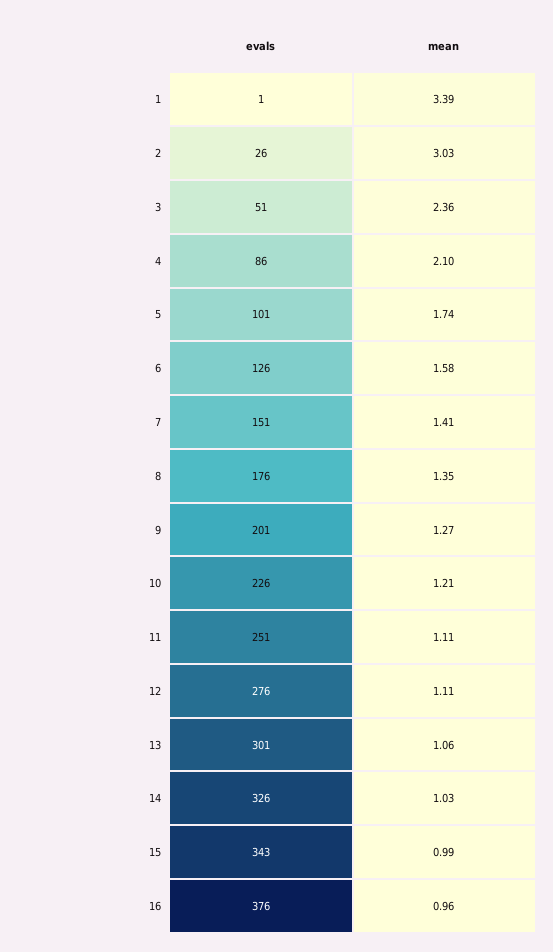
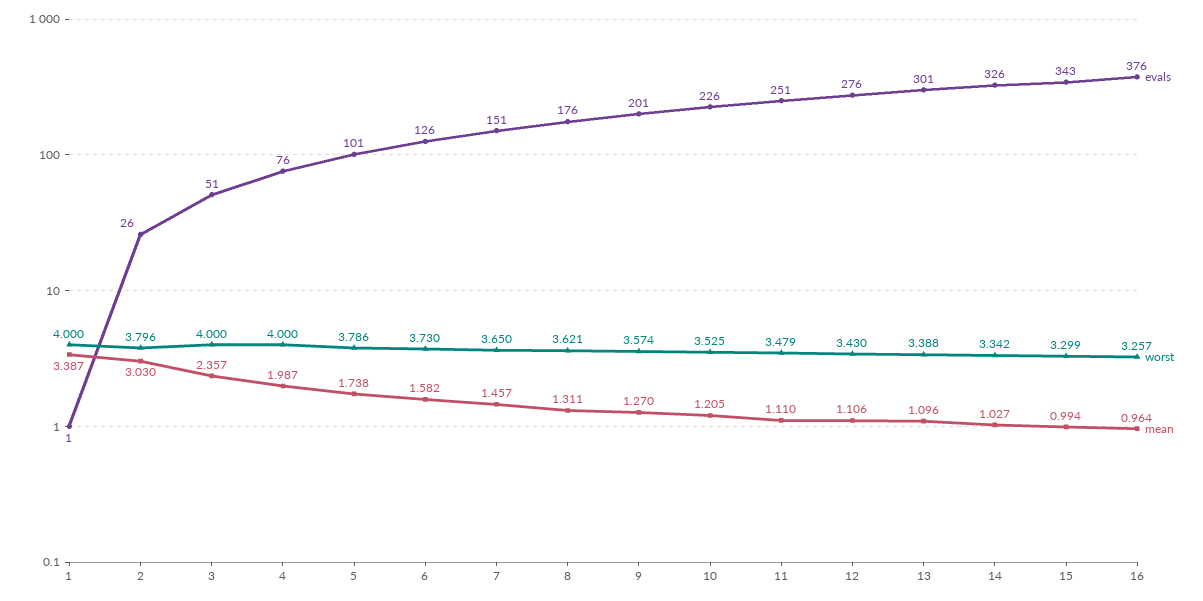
  {
    "evals": {
      "1": 1,
      "2": 26,
      "3": 51,
-     "4": 86,
+     "4": 76,
      "5": 101,
      "6": 126,
      "7": 151,
      "8": 176,
      "9": 201,
      "10": 226,
      "11": 251,
      "12": 276,
      "13": 301,
      "14": 326,
      "15": 343,
      "16": 376
    },
    "mean": {
      "1": 3.387,
      "2": 3.03,
      "3": 2.357,
-     "4": 2.1,
+     "4": 1.987,
      "5": 1.738,
      "6": 1.582,
-     "7": 1.41,
+     "7": 1.457,
-     "8": 1.35,
+     "8": 1.311,
      "9": 1.27,
      "10": 1.205,
      "11": 1.11,
      "12": 1.106,
-     "13": 1.06,
+     "13": 1.096,
      "14": 1.027,
      "15": 0.994,
      "16": 0.964
-   }
+   },
+   "worst": {
+     "1": 4,
+     "2": 3.796,
+     "3": 4,
+     "4": 4,
+     "5": 3.786,
+     "6": 3.73,
+     "7": 3.65,
+     "8": 3.621,
+     "9": 3.574,
+     "10": 3.525,
+     "11": 3.479,
+     "12": 3.43,
+     "13": 3.388,
+     "14": 3.342,
+     "15": 3.299,
+     "16": 3.257
+   }
  }

